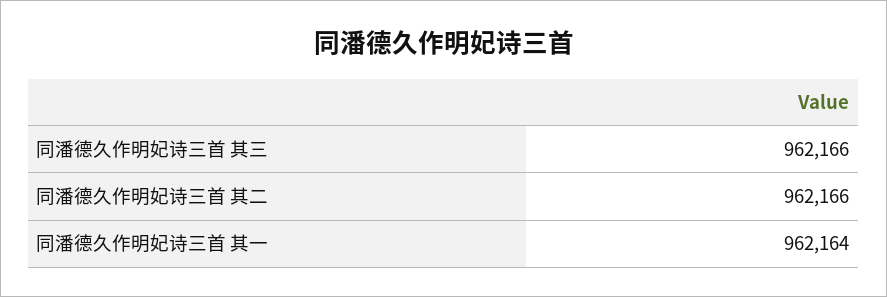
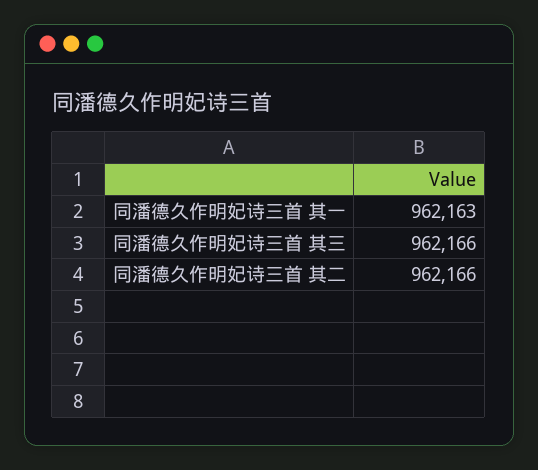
  {
    "同潘德久作明妃诗三首 其三": 962166,
    "同潘德久作明妃诗三首 其二": 962166,
-   "同潘德久作明妃诗三首 其一": 962164
+   "同潘德久作明妃诗三首 其一": 962163
  }

